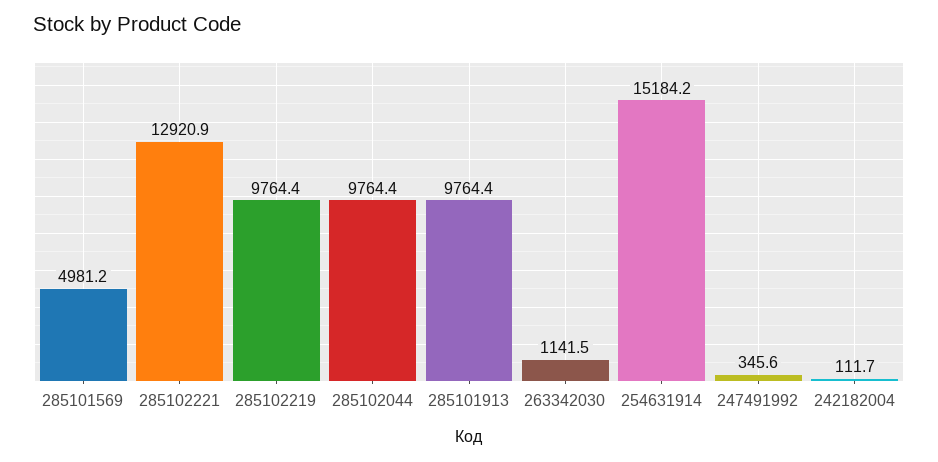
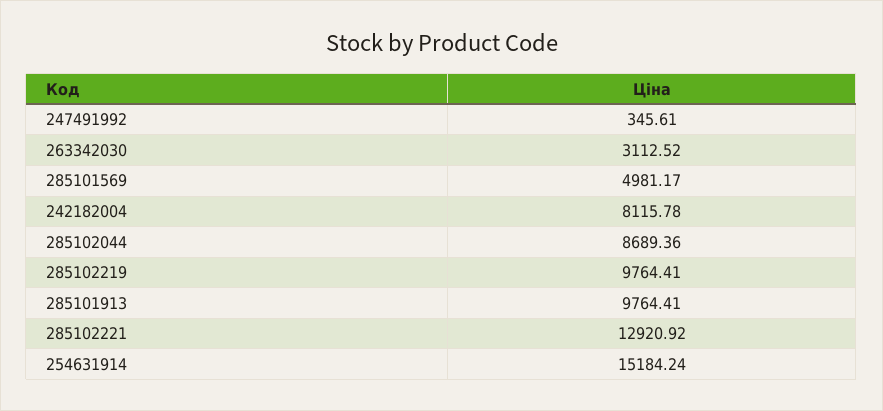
  {
    "285101569": 4981.17,
    "285102221": 12920.92,
    "285102219": 9764.41,
-   "285102044": 9764.4,
+   "285102044": 8689.36,
    "285101913": 9764.41,
-   "263342030": 1141.5,
+   "263342030": 3112.52,
    "254631914": 15184.24,
    "247491992": 345.61,
-   "242182004": 111.7
+   "242182004": 8115.78
  }

